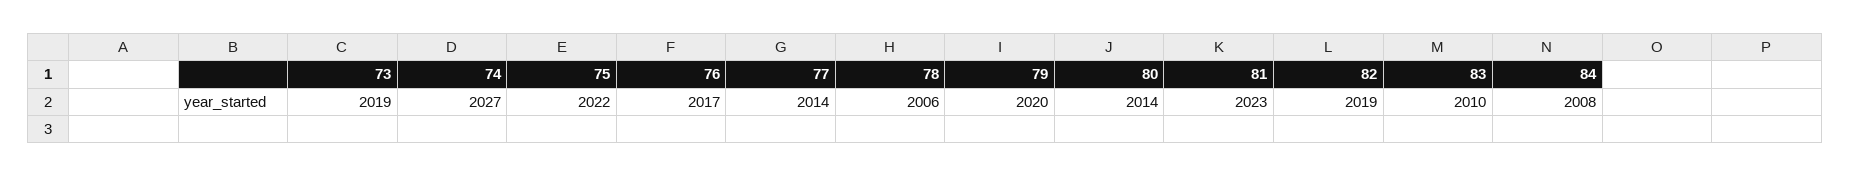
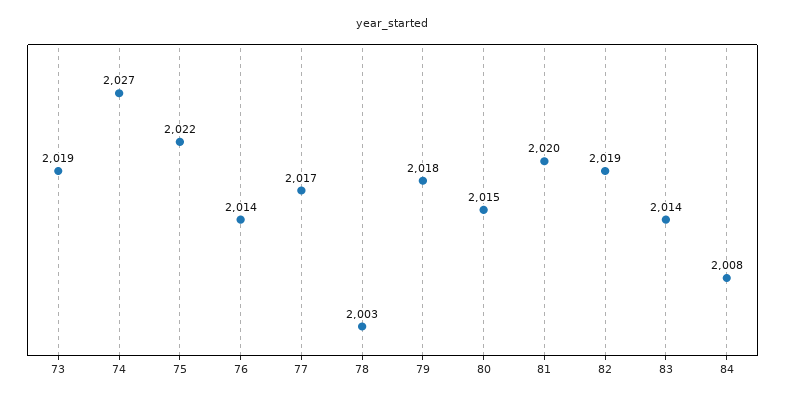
  {
    "73": 2019,
    "74": 2027,
    "75": 2022,
-   "76": 2017,
+   "76": 2014,
-   "77": 2014,
+   "77": 2017,
-   "78": 2006,
+   "78": 2003,
-   "79": 2020,
+   "79": 2018,
-   "80": 2014,
+   "80": 2015,
-   "81": 2023,
+   "81": 2020,
    "82": 2019,
-   "83": 2010,
+   "83": 2014,
    "84": 2008
  }

